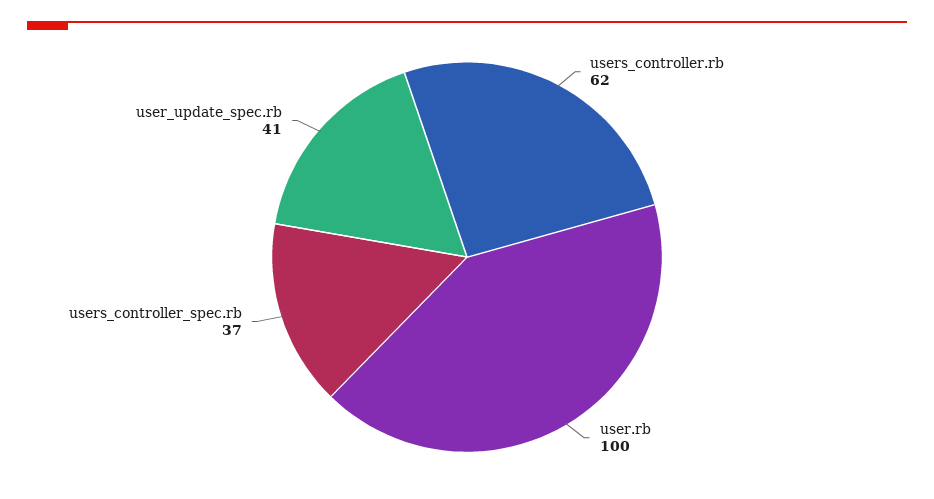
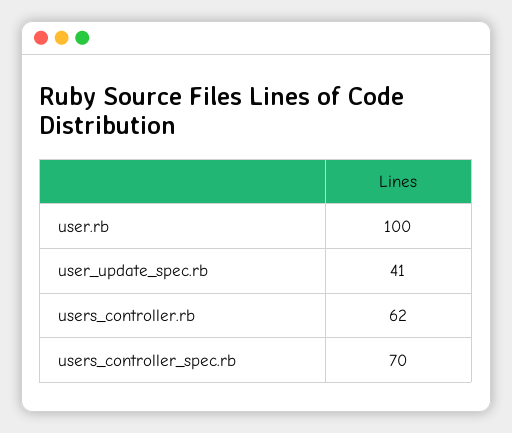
  {
    "users_controller.rb": 62,
    "user.rb": 100,
-   "users_controller_spec.rb": 37,
+   "users_controller_spec.rb": 70,
    "user_update_spec.rb": 41
  }

